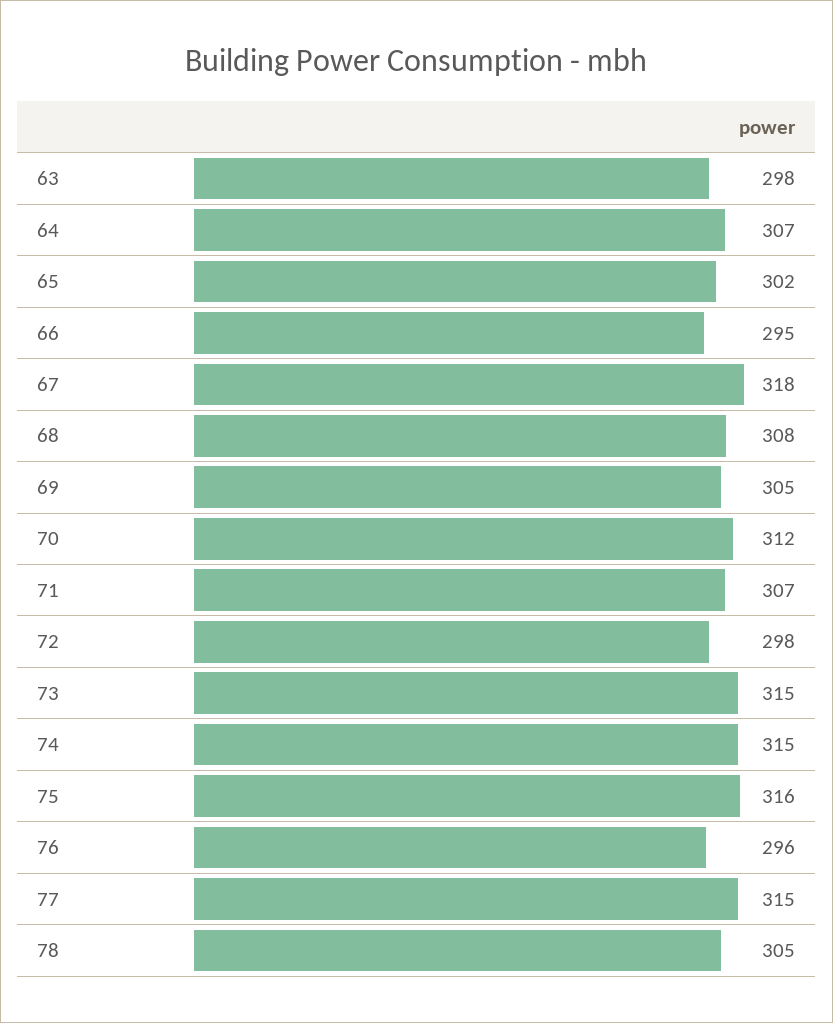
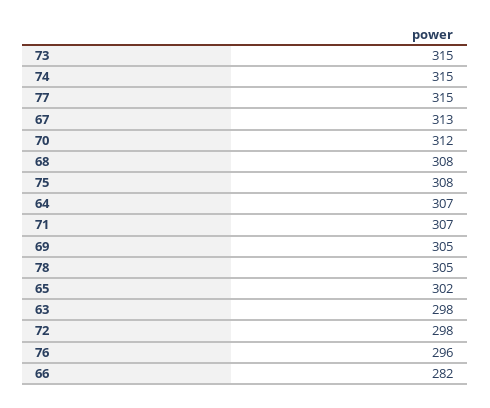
  {
    "63": 298,
    "64": 307,
    "65": 302,
-   "66": 295,
+   "66": 282,
-   "67": 318,
+   "67": 313,
    "68": 308,
    "69": 305,
    "70": 312,
    "71": 307,
    "72": 298,
    "73": 315,
    "74": 315,
-   "75": 316,
+   "75": 308,
    "76": 296,
    "77": 315,
    "78": 305
  }

